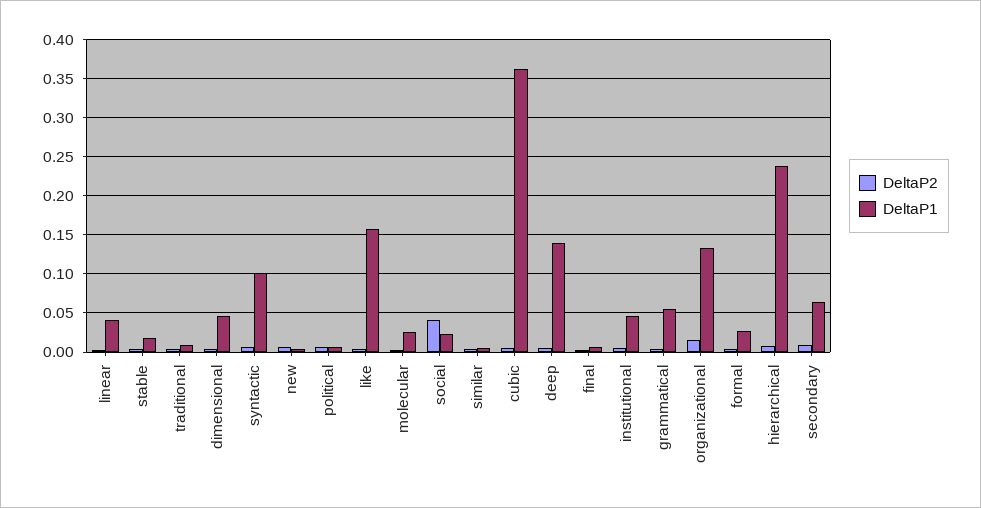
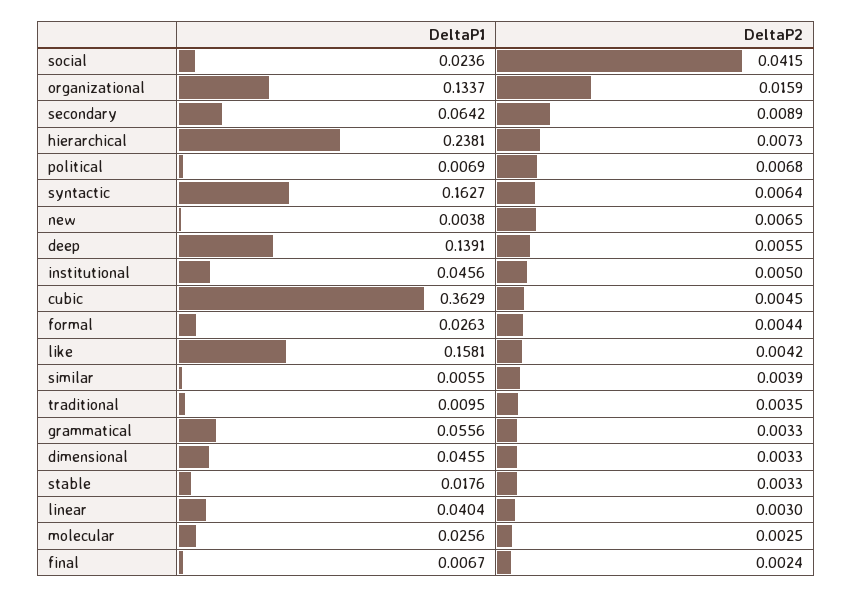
  {
    "DeltaP2": {
      "linear": 0.003,
      "stable": 0.0033,
      "traditional": 0.0035,
      "dimensional": 0.0033,
      "syntactic": 0.0064,
      "new": 0.0065,
      "political": 0.0068,
      "like": 0.0042,
      "molecular": 0.0025,
      "social": 0.0415,
      "similar": 0.0039,
      "cubic": 0.0045,
      "deep": 0.0055,
      "final": 0.0024,
      "institutional": 0.005,
      "grammatical": 0.0033,
      "organizational": 0.0159,
      "formal": 0.0044,
      "hierarchical": 0.0073,
      "secondary": 0.0089
    },
    "DeltaP1": {
      "linear": 0.0404,
      "stable": 0.0176,
      "traditional": 0.0095,
      "dimensional": 0.0455,
-     "syntactic": 0.1,
+     "syntactic": 0.1627,
      "new": 0.0038,
      "political": 0.0069,
      "like": 0.1581,
      "molecular": 0.0256,
      "social": 0.0236,
      "similar": 0.0055,
      "cubic": 0.3629,
      "deep": 0.1391,
      "final": 0.0067,
      "institutional": 0.0456,
      "grammatical": 0.0556,
      "organizational": 0.1337,
      "formal": 0.0263,
      "hierarchical": 0.2381,
      "secondary": 0.0642
    }
  }

